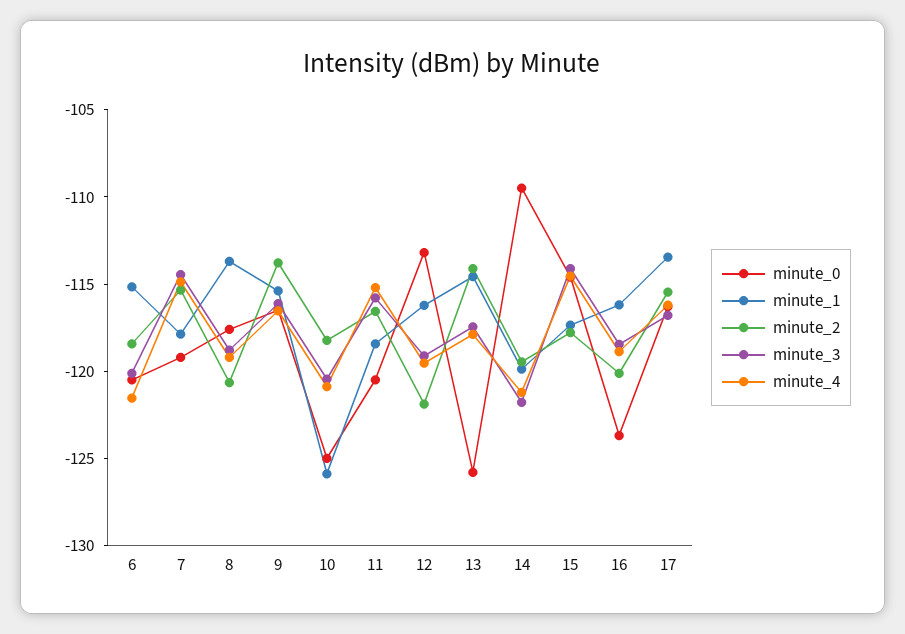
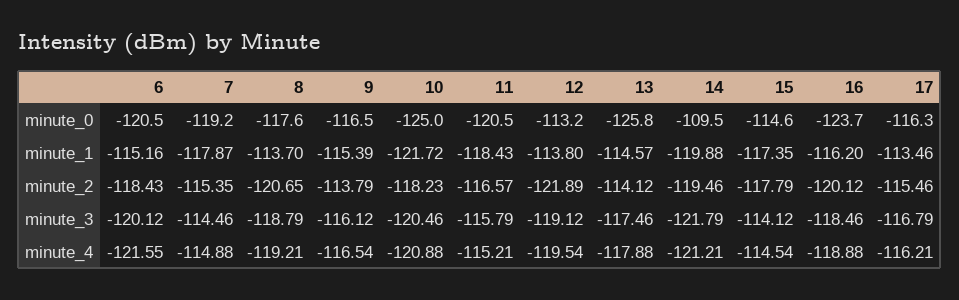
  {
    "minute_0": {
      "6": -120.5,
      "7": -119.2,
      "8": -117.6,
      "9": -116.5,
      "10": -125,
      "11": -120.5,
      "12": -113.2,
      "13": -125.8,
      "14": -109.5,
      "15": -114.6,
      "16": -123.7,
      "17": -116.3
    },
    "minute_1": {
      "6": -115.16,
      "7": -117.87,
      "8": -113.7,
      "9": -115.39,
-     "10": -126,
+     "10": -121.72,
      "11": -118.43,
-     "12": -116,
+     "12": -113.8,
      "13": -114.57,
      "14": -119.88,
      "15": -117.35,
      "16": -116.2,
      "17": -113.46
    },
    "minute_2": {
      "6": -118.43,
      "7": -115.35,
      "8": -120.65,
      "9": -113.79,
      "10": -118.23,
      "11": -116.57,
      "12": -121.89,
      "13": -114.12,
      "14": -119.46,
      "15": -117.79,
      "16": -120.12,
      "17": -115.46
    },
    "minute_3": {
      "6": -120.12,
      "7": -114.46,
      "8": -118.79,
      "9": -116.12,
      "10": -120.46,
      "11": -115.79,
      "12": -119.12,
      "13": -117.46,
      "14": -121.79,
      "15": -114.12,
      "16": -118.46,
      "17": -116.79
    },
    "minute_4": {
      "6": -121.55,
      "7": -114.88,
      "8": -119.21,
      "9": -116.54,
      "10": -120.88,
      "11": -115.21,
      "12": -119.54,
      "13": -117.88,
      "14": -121.21,
      "15": -114.54,
      "16": -118.88,
      "17": -116.21
    }
  }

